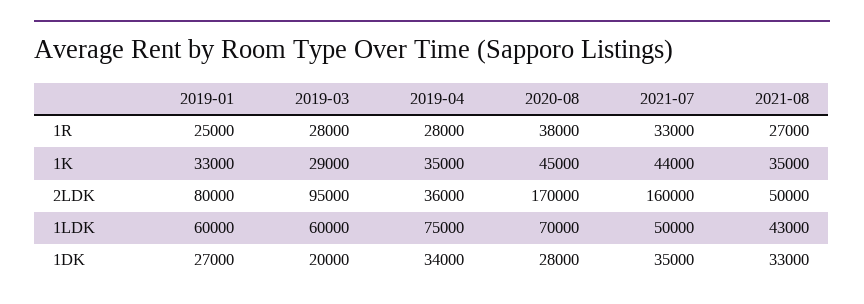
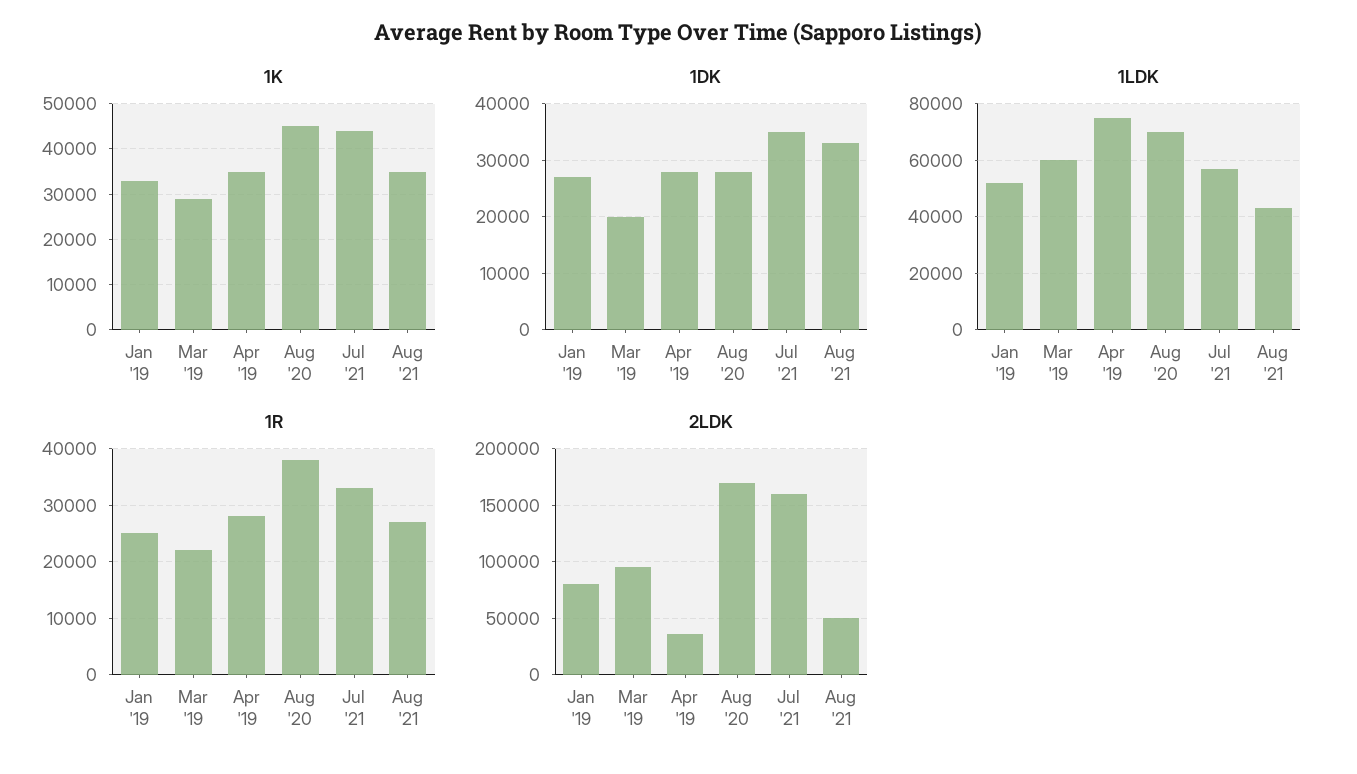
  {
    "1R": {
      "2019-01": 25000,
-     "2019-03": 28000,
+     "2019-03": 22000,
      "2019-04": 28000,
      "2020-08": 38000,
      "2021-07": 33000,
      "2021-08": 27000
    },
    "1K": {
      "2019-01": 33000,
      "2019-03": 29000,
      "2019-04": 35000,
      "2020-08": 45000,
      "2021-07": 44000,
      "2021-08": 35000
    },
    "2LDK": {
      "2019-01": 80000,
      "2019-03": 95000,
      "2019-04": 36000,
      "2020-08": 170000,
      "2021-07": 160000,
      "2021-08": 50000
    },
    "1LDK": {
-     "2019-01": 60000,
+     "2019-01": 52500,
      "2019-03": 60000,
      "2019-04": 75000,
      "2020-08": 70000,
-     "2021-07": 50000,
+     "2021-07": 57500,
      "2021-08": 43000
    },
    "1DK": {
      "2019-01": 27000,
      "2019-03": 20000,
-     "2019-04": 34000,
+     "2019-04": 28000,
      "2020-08": 28000,
      "2021-07": 35000,
      "2021-08": 33000
    }
  }

